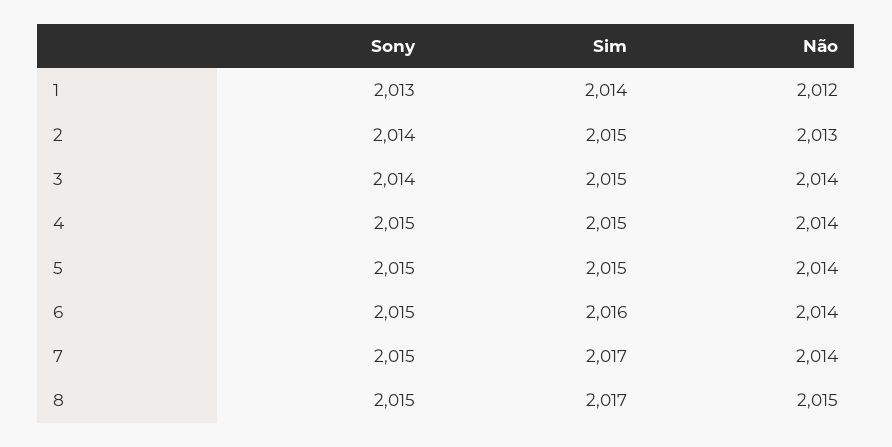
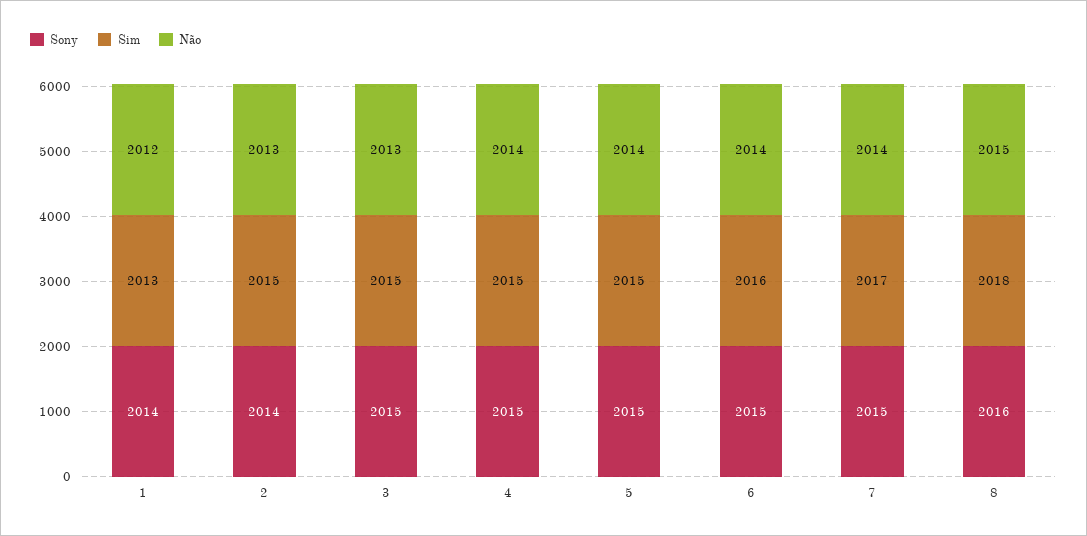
  {
    "Sony": {
-     "1": 2013,
+     "1": 2014,
      "2": 2014,
-     "3": 2014,
+     "3": 2015,
      "4": 2015,
      "5": 2015,
      "6": 2015,
      "7": 2015,
-     "8": 2015
+     "8": 2016
    },
    "Sim": {
-     "1": 2014,
+     "1": 2013,
      "2": 2015,
      "3": 2015,
      "4": 2015,
      "5": 2015,
      "6": 2016,
      "7": 2017,
-     "8": 2017
+     "8": 2018
    },
    "Não": {
      "1": 2012,
      "2": 2013,
-     "3": 2014,
+     "3": 2013,
      "4": 2014,
      "5": 2014,
      "6": 2014,
      "7": 2014,
      "8": 2015
    }
  }

